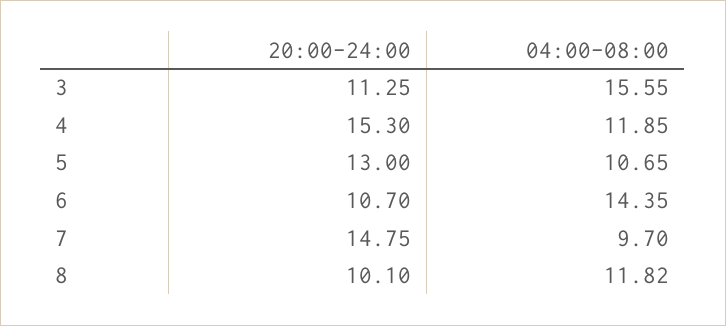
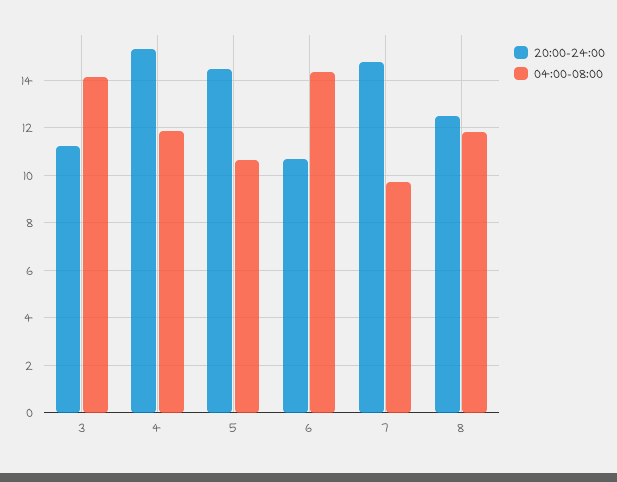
  {
    "20:00-24:00": {
      "3": 11.25,
      "4": 15.3,
-     "5": 13,
+     "5": 14.5,
      "6": 10.7,
      "7": 14.75,
-     "8": 10.1
+     "8": 12.5
    },
    "04:00-08:00": {
-     "3": 15.55,
+     "3": 14,
      "4": 11.85,
      "5": 10.65,
      "6": 14.35,
      "7": 9.7,
      "8": 11.82
    }
  }

